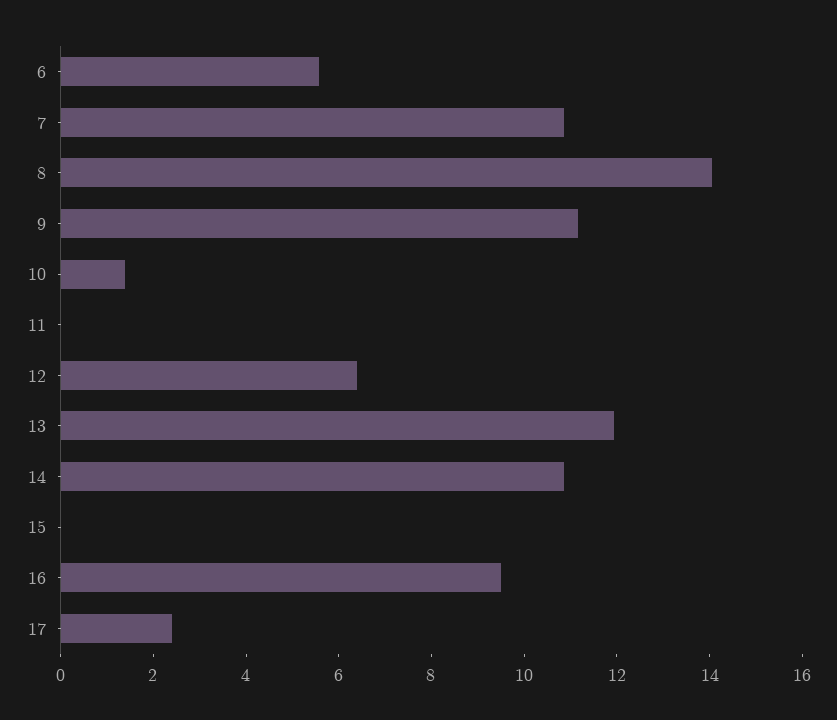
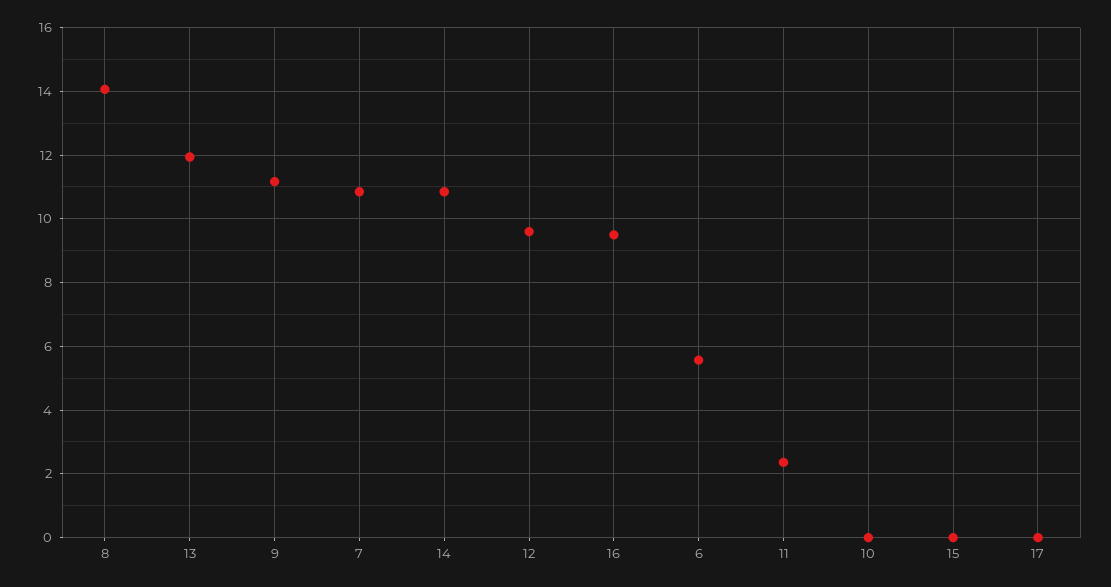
  {
    "6": 5.6,
    "7": 10.8,
    "8": 14,
    "9": 11.2,
-   "10": 1.5,
+   "10": 0,
-   "11": 0,
+   "11": 2.4,
-   "12": 6.5,
+   "12": 9.6,
    "13": 12,
    "14": 10.8,
    "15": 0,
    "16": 9.6,
-   "17": 2.5
+   "17": 0
  }

